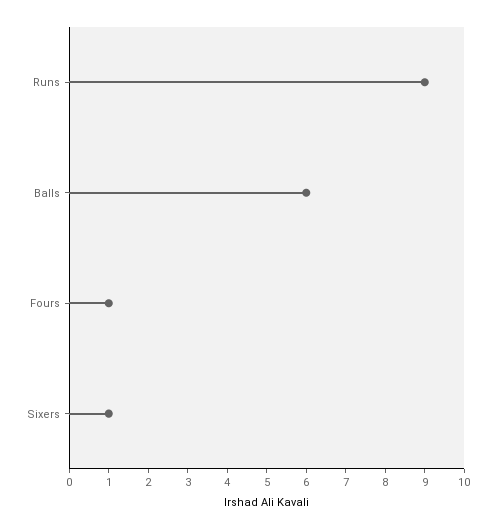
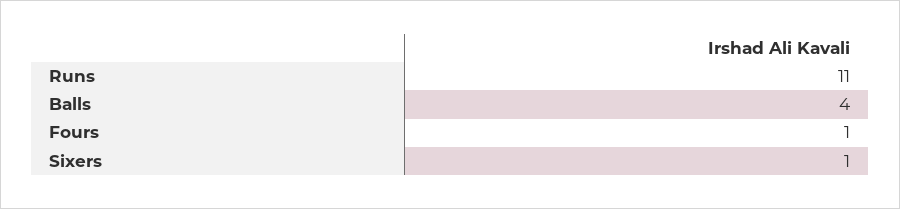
  {
-   "Runs": 9,
+   "Runs": 11,
-   "Balls": 6,
+   "Balls": 4,
    "Fours": 1,
    "Sixers": 1
  }

